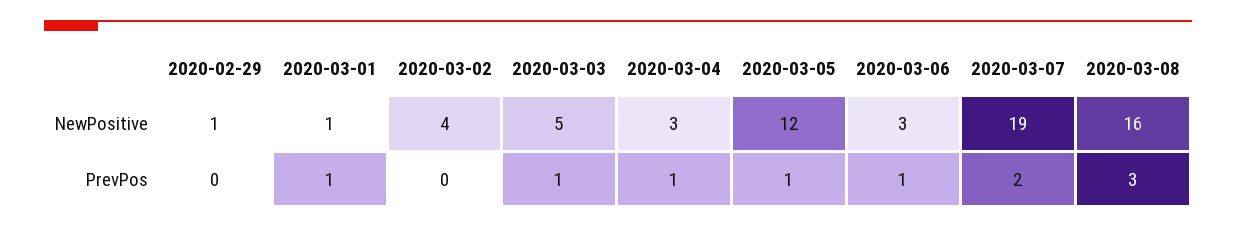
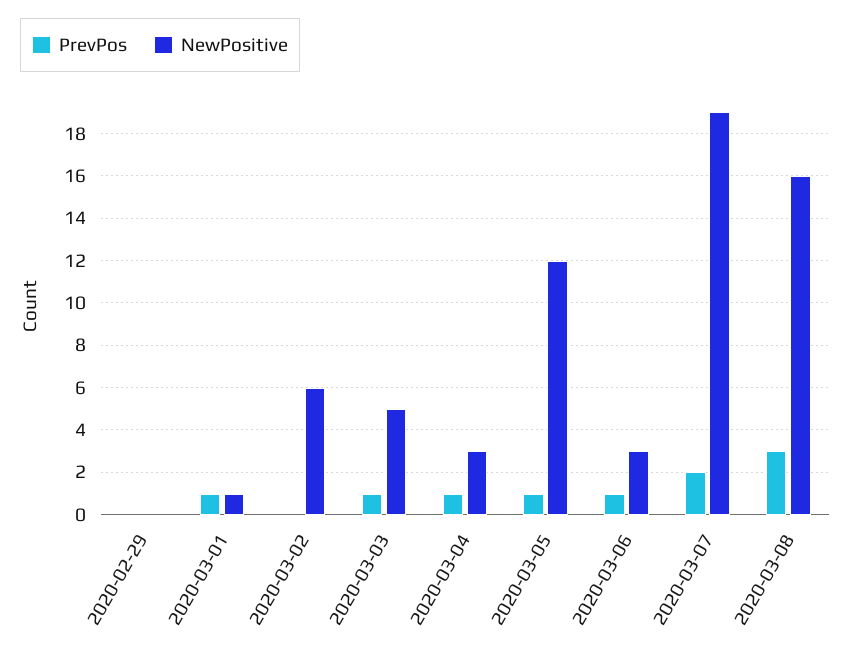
  {
    "NewPositive": {
-     "2020-02-29": 1,
+     "2020-02-29": 0,
      "2020-03-01": 1,
-     "2020-03-02": 4,
+     "2020-03-02": 6,
      "2020-03-03": 5,
      "2020-03-04": 3,
      "2020-03-05": 12,
      "2020-03-06": 3,
      "2020-03-07": 19,
      "2020-03-08": 16
    },
    "PrevPos": {
      "2020-02-29": 0,
      "2020-03-01": 1,
      "2020-03-02": 0,
      "2020-03-03": 1,
      "2020-03-04": 1,
      "2020-03-05": 1,
      "2020-03-06": 1,
      "2020-03-07": 2,
      "2020-03-08": 3
    }
  }

